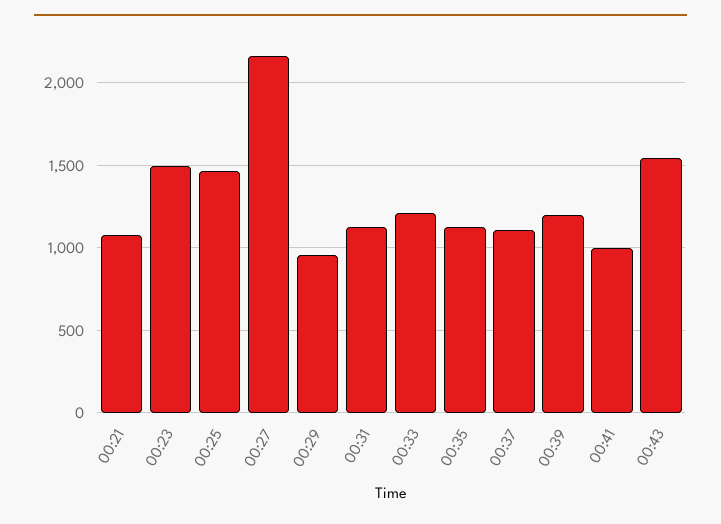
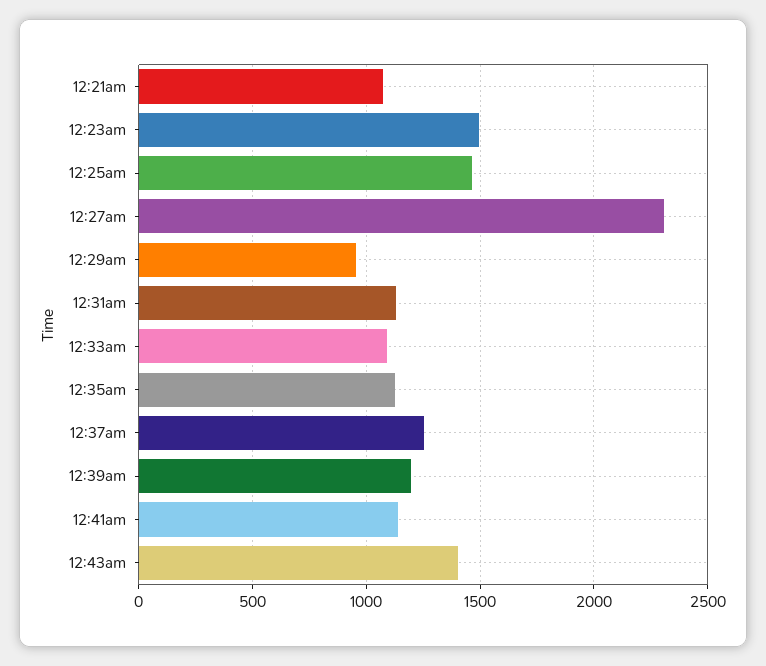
  {
    "00:21": 1100,
    "00:23": 1500,
    "00:25": 1450,
-   "00:27": 2150,
+   "00:27": 2300,
    "00:29": 950,
    "00:31": 1150,
-   "00:33": 1200,
+   "00:33": 1100,
    "00:35": 1150,
-   "00:37": 1100,
+   "00:37": 1250,
    "00:39": 1200,
-   "00:41": 1000,
+   "00:41": 1150,
-   "00:43": 1550
+   "00:43": 1400
  }

